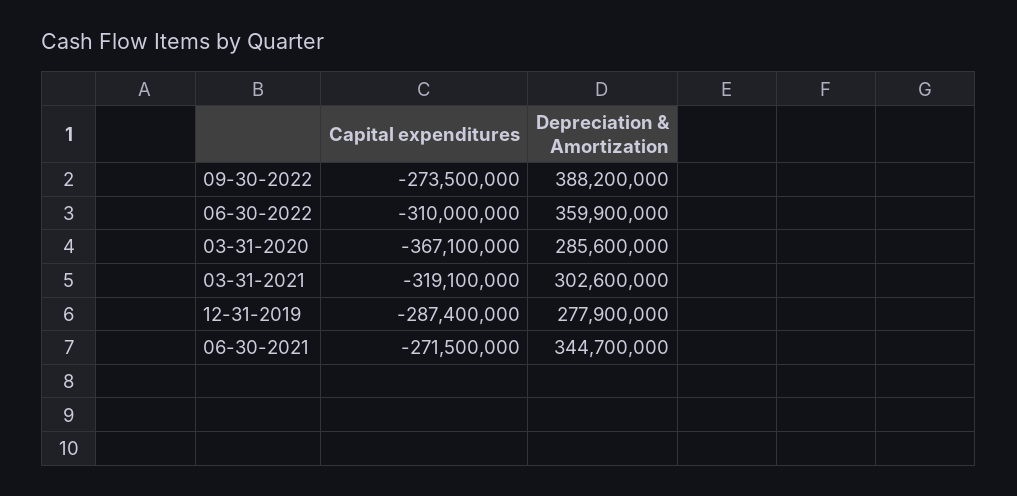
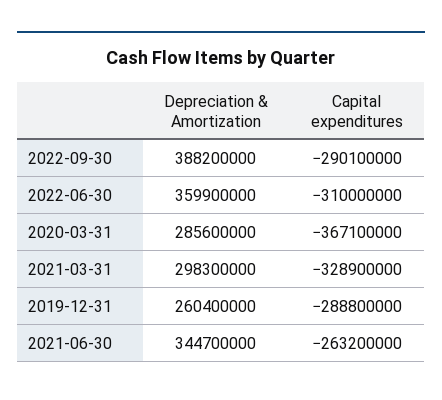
  {
    "Capital expenditures": {
-     "09-30-2022": -273500000,
+     "09-30-2022": -290100000,
      "06-30-2022": -310000000,
      "03-31-2020": -367100000,
-     "03-31-2021": -319100000,
+     "03-31-2021": -328900000,
-     "12-31-2019": -287400000,
+     "12-31-2019": -288800000,
-     "06-30-2021": -271500000
+     "06-30-2021": -263200000
    },
    "Depreciation & Amortization": {
      "09-30-2022": 388200000,
      "06-30-2022": 359900000,
      "03-31-2020": 285600000,
-     "03-31-2021": 302600000,
+     "03-31-2021": 298300000,
-     "12-31-2019": 277900000,
+     "12-31-2019": 260400000,
      "06-30-2021": 344700000
    }
  }

